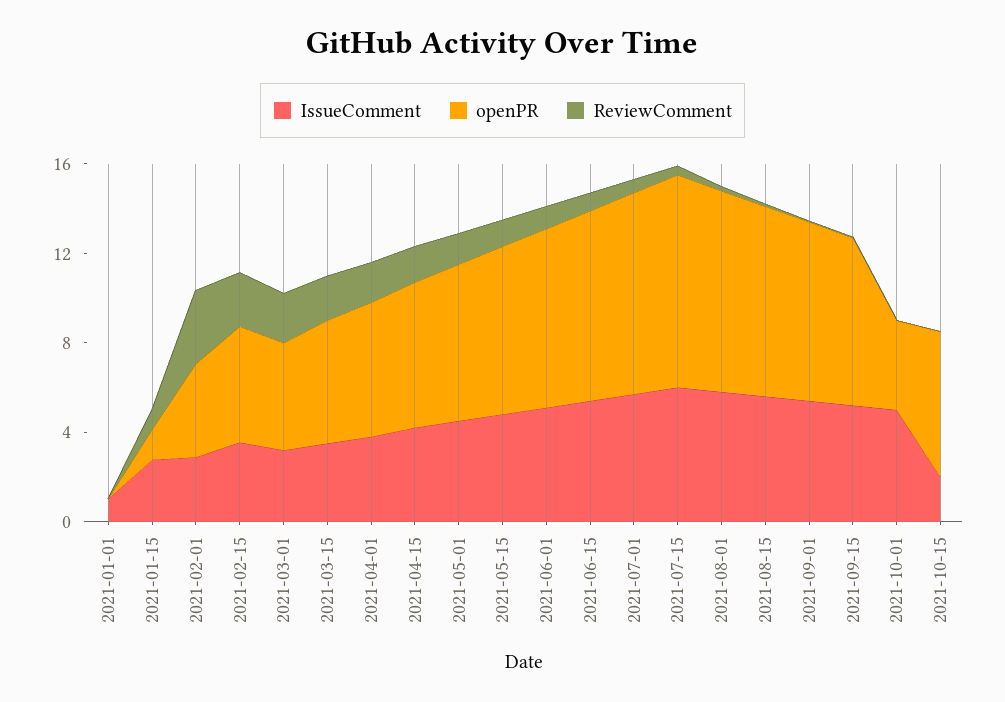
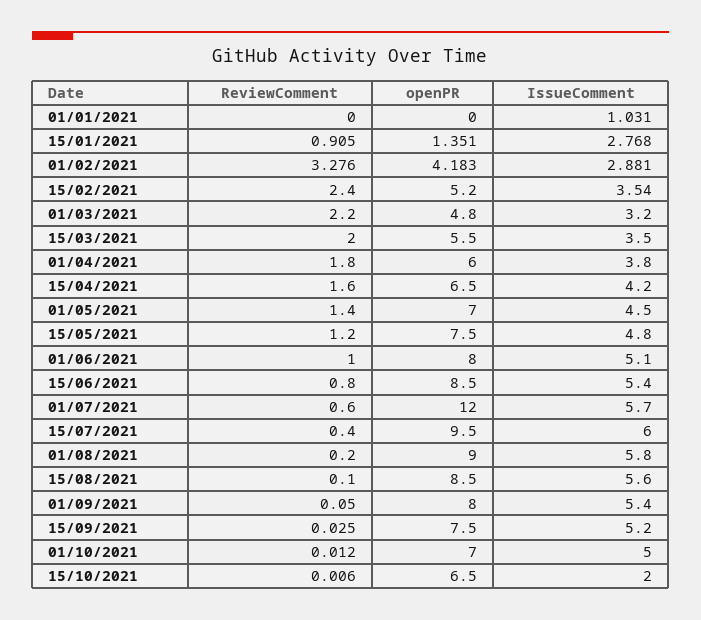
  {
    "IssueComment": {
      "2021-01-01": 1.031,
      "2021-01-15": 2.768,
      "2021-02-01": 2.881,
      "2021-02-15": 3.54,
      "2021-03-01": 3.2,
      "2021-03-15": 3.5,
      "2021-04-01": 3.8,
      "2021-04-15": 4.2,
      "2021-05-01": 4.5,
      "2021-05-15": 4.8,
      "2021-06-01": 5.1,
      "2021-06-15": 5.4,
      "2021-07-01": 5.7,
      "2021-07-15": 6,
      "2021-08-01": 5.8,
      "2021-08-15": 5.6,
      "2021-09-01": 5.4,
      "2021-09-15": 5.2,
      "2021-10-01": 5,
      "2021-10-15": 2
    },
    "openPR": {
      "2021-01-01": 0,
      "2021-01-15": 1.351,
      "2021-02-01": 4.183,
      "2021-02-15": 5.2,
      "2021-03-01": 4.8,
      "2021-03-15": 5.5,
      "2021-04-01": 6,
      "2021-04-15": 6.5,
      "2021-05-01": 7,
      "2021-05-15": 7.5,
      "2021-06-01": 8,
      "2021-06-15": 8.5,
-     "2021-07-01": 9,
+     "2021-07-01": 12,
      "2021-07-15": 9.5,
      "2021-08-01": 9,
      "2021-08-15": 8.5,
      "2021-09-01": 8,
      "2021-09-15": 7.5,
-     "2021-10-01": 4,
+     "2021-10-01": 7,
      "2021-10-15": 6.5
    },
    "ReviewComment": {
      "2021-01-01": 0,
      "2021-01-15": 0.905,
      "2021-02-01": 3.276,
      "2021-02-15": 2.4,
      "2021-03-01": 2.2,
      "2021-03-15": 2,
      "2021-04-01": 1.8,
      "2021-04-15": 1.6,
      "2021-05-01": 1.4,
      "2021-05-15": 1.2,
      "2021-06-01": 1,
      "2021-06-15": 0.8,
      "2021-07-01": 0.6,
      "2021-07-15": 0.4,
      "2021-08-01": 0.2,
      "2021-08-15": 0.1,
      "2021-09-01": 0.05,
      "2021-09-15": 0.025,
      "2021-10-01": 0.012,
      "2021-10-15": 0.006
    }
  }

